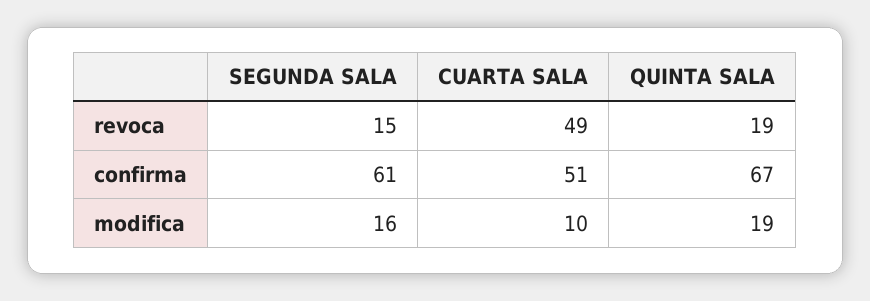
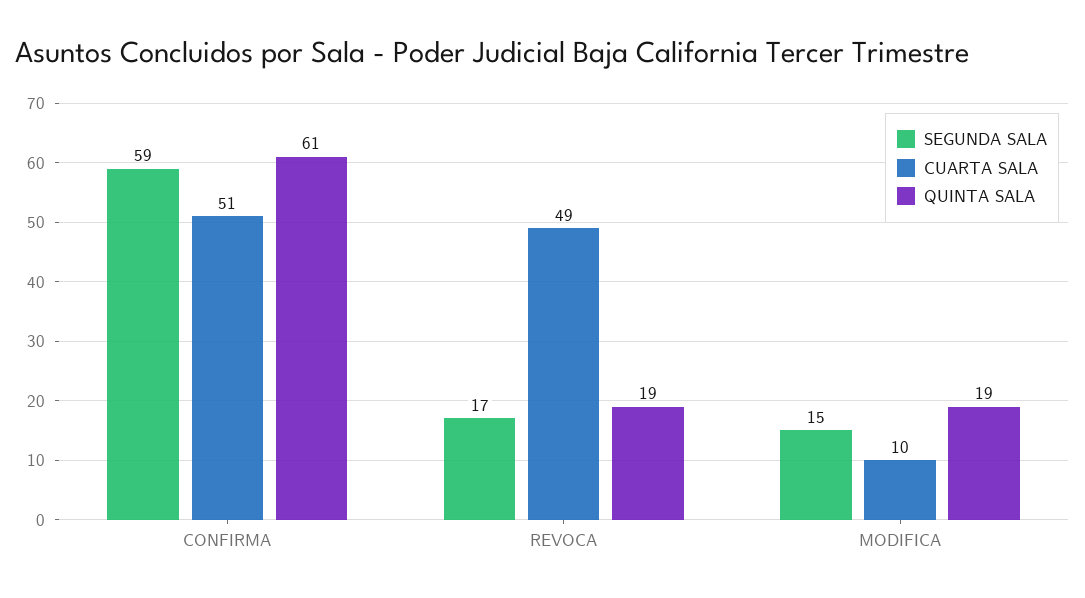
  {
    "SEGUNDA SALA": {
-     "revoca": 15,
+     "revoca": 17,
-     "confirma": 61,
+     "confirma": 59,
-     "modifica": 16
+     "modifica": 15
    },
    "CUARTA SALA": {
      "revoca": 49,
      "confirma": 51,
      "modifica": 10
    },
    "QUINTA SALA": {
      "revoca": 19,
-     "confirma": 67,
+     "confirma": 61,
      "modifica": 19
    }
  }

